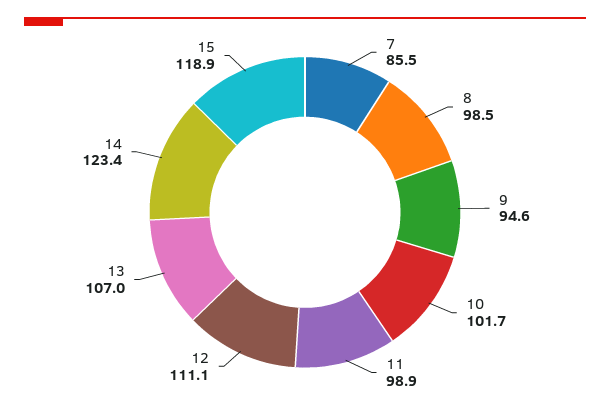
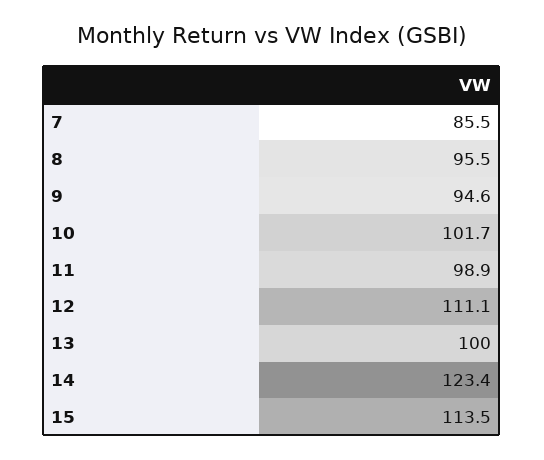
  {
    "7": 85.5,
-   "8": 98.5,
+   "8": 95.5,
    "9": 94.6,
    "10": 101.7,
    "11": 98.9,
    "12": 111.1,
-   "13": 107,
+   "13": 100,
    "14": 123.4,
-   "15": 118.9
+   "15": 113.5
  }

